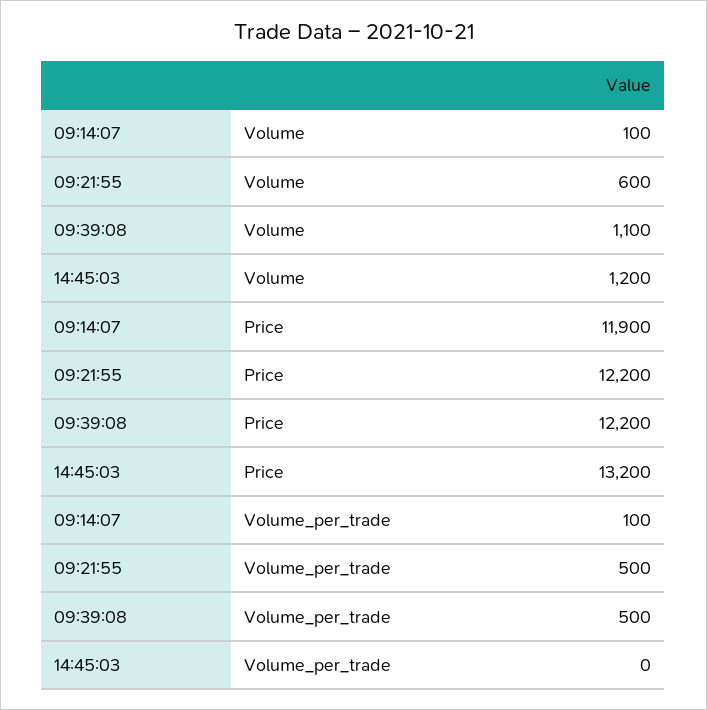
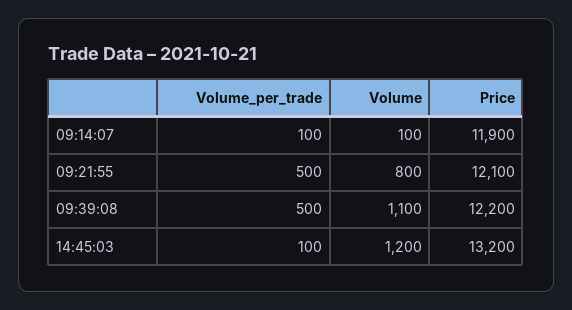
  {
    "09:14:07": {
      "Volume": 100,
      "Price": 11900,
      "Volume_per_trade": 100
    },
    "09:21:55": {
-     "Volume": 600,
+     "Volume": 800,
-     "Price": 12200,
+     "Price": 12100,
      "Volume_per_trade": 500
    },
    "09:39:08": {
      "Volume": 1100,
      "Price": 12200,
      "Volume_per_trade": 500
    },
    "14:45:03": {
      "Volume": 1200,
      "Price": 13200,
-     "Volume_per_trade": 0
+     "Volume_per_trade": 100
    }
  }

